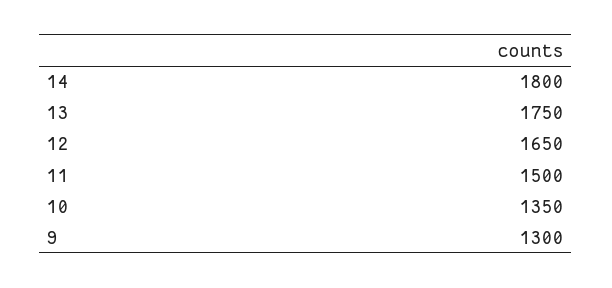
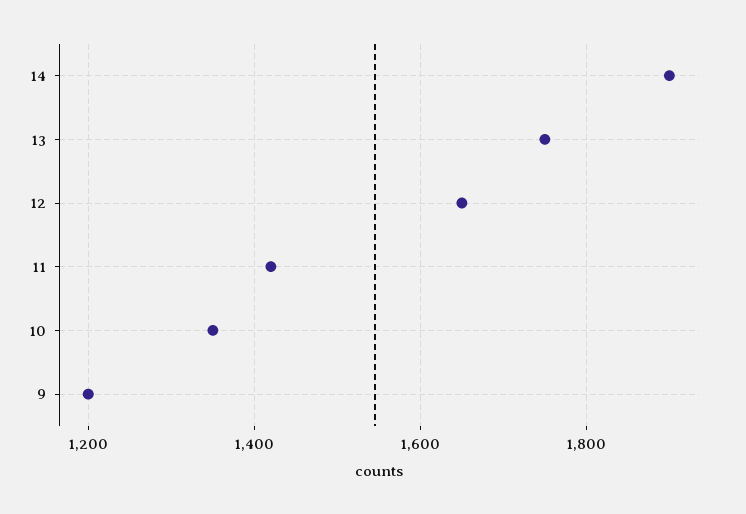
  {
-   "14": 1800,
+   "14": 1900,
    "13": 1750,
    "12": 1650,
-   "11": 1500,
+   "11": 1420,
    "10": 1350,
-   "9": 1300
+   "9": 1200
  }

